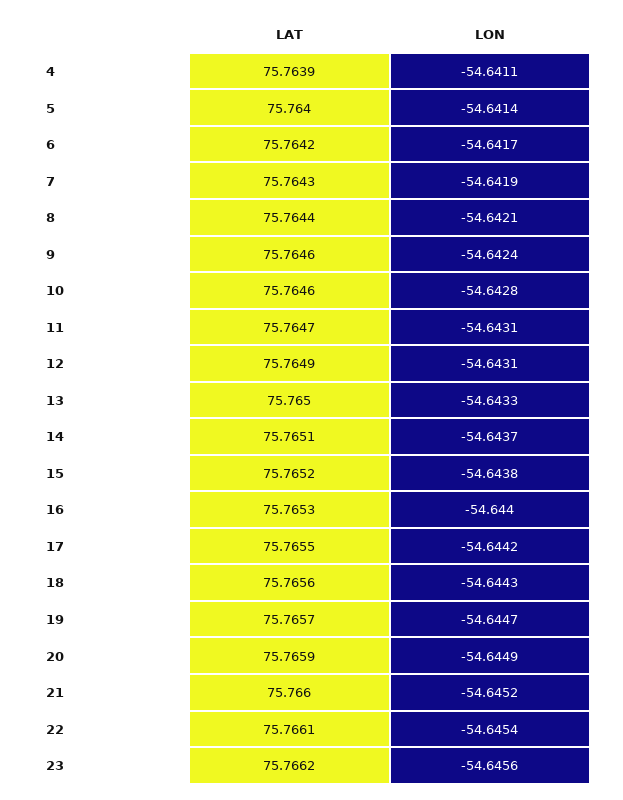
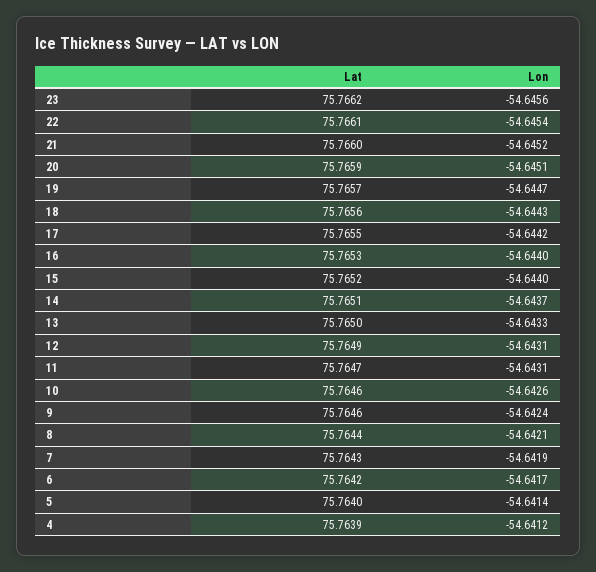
  {
    "LAT": {
      "4": 75.7639,
      "5": 75.764,
      "6": 75.7642,
      "7": 75.7643,
      "8": 75.7644,
      "9": 75.7646,
      "10": 75.7646,
      "11": 75.7647,
      "12": 75.7649,
      "13": 75.765,
      "14": 75.7651,
      "15": 75.7652,
      "16": 75.7653,
      "17": 75.7655,
      "18": 75.7656,
      "19": 75.7657,
      "20": 75.7659,
      "21": 75.766,
      "22": 75.7661,
      "23": 75.7662
    },
    "LON": {
-     "4": -54.6411,
+     "4": -54.6412,
      "5": -54.6414,
      "6": -54.6417,
      "7": -54.6419,
      "8": -54.6421,
      "9": -54.6424,
-     "10": -54.6428,
+     "10": -54.6426,
      "11": -54.6431,
      "12": -54.6431,
      "13": -54.6433,
      "14": -54.6437,
-     "15": -54.6438,
+     "15": -54.644,
      "16": -54.644,
      "17": -54.6442,
      "18": -54.6443,
      "19": -54.6447,
-     "20": -54.6449,
+     "20": -54.6451,
      "21": -54.6452,
      "22": -54.6454,
      "23": -54.6456
    }
  }

